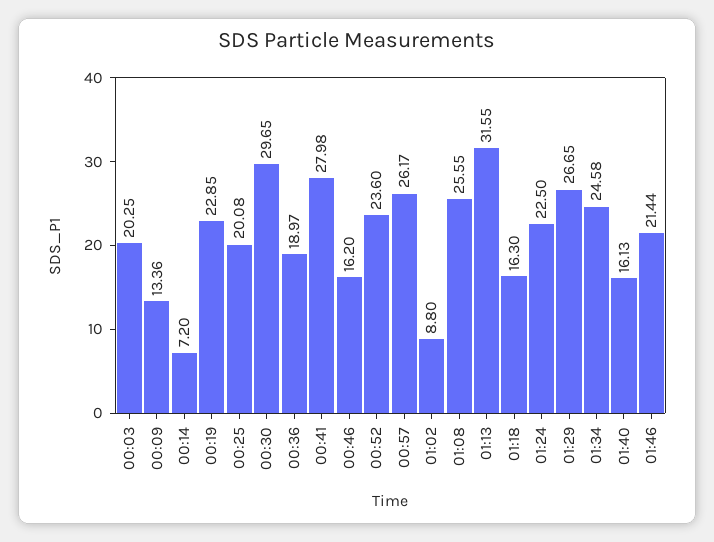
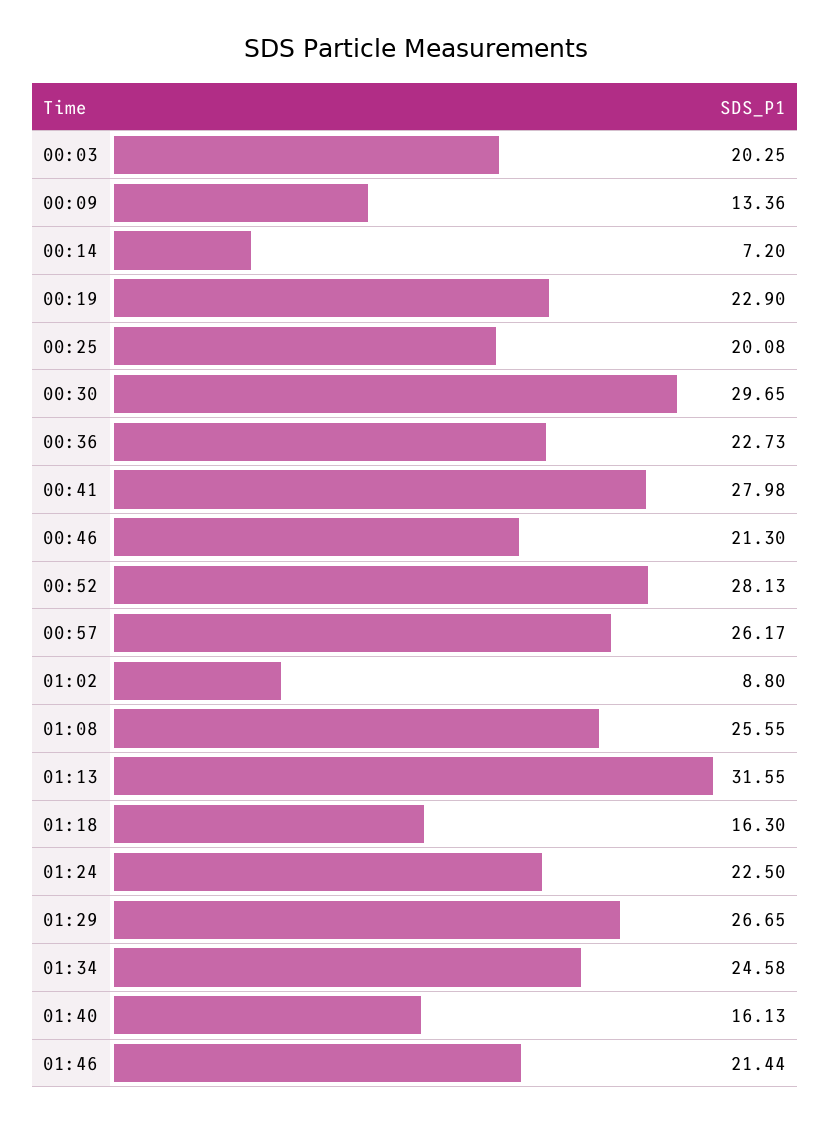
  {
    "00:03": 20.25,
    "00:09": 13.36,
    "00:14": 7.2,
-   "00:19": 22.85,
+   "00:19": 22.9,
    "00:25": 20.08,
    "00:30": 29.65,
-   "00:36": 18.97,
+   "00:36": 22.73,
    "00:41": 27.98,
-   "00:46": 16.2,
+   "00:46": 21.3,
-   "00:52": 23.6,
+   "00:52": 28.13,
    "00:57": 26.17,
    "01:02": 8.8,
    "01:08": 25.55,
    "01:13": 31.55,
    "01:18": 16.3,
    "01:24": 22.5,
    "01:29": 26.65,
    "01:34": 24.58,
    "01:40": 16.13,
    "01:46": 21.44
  }

